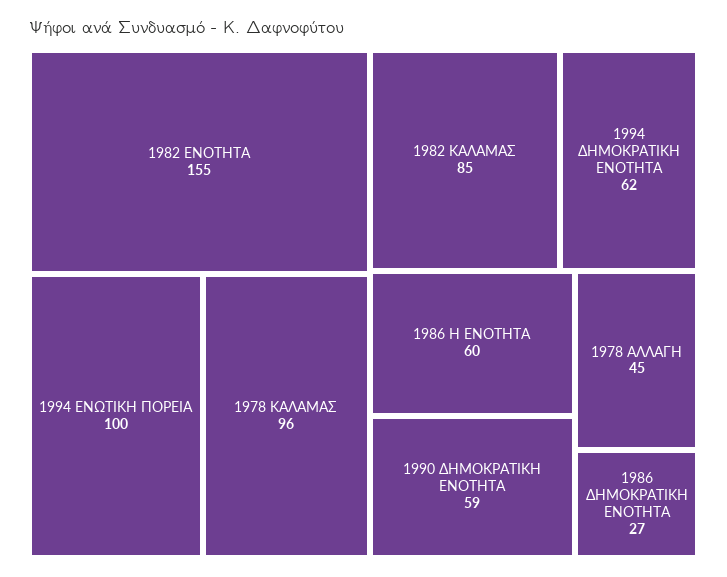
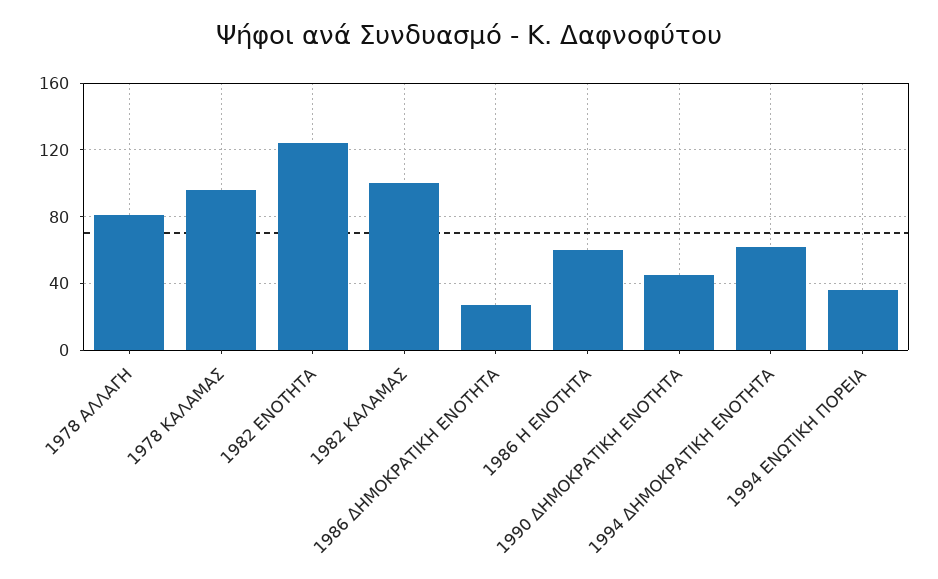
  {
-   "1982 ΕΝΟΤΗΤΑ": 155,
+   "1982 ΕΝΟΤΗΤΑ": 125,
-   "1994 ΕΝΩΤΙΚΗ ΠΟΡΕΙΑ": 100,
+   "1994 ΕΝΩΤΙΚΗ ΠΟΡΕΙΑ": 35,
    "1978 ΚΑΛΑΜΑΣ": 96,
-   "1982 ΚΑΛΑΜΑΣ": 85,
+   "1982 ΚΑΛΑΜΑΣ": 100,
    "1994 ΔΗΜΟΚΡΑΤΙΚΗ ΕΝΟΤΗΤΑ": 62,
    "1986 Η ΕΝΟΤΗΤΑ": 60,
-   "1990 ΔΗΜΟΚΡΑΤΙΚΗ ΕΝΟΤΗΤΑ": 59,
+   "1990 ΔΗΜΟΚΡΑΤΙΚΗ ΕΝΟΤΗΤΑ": 45,
-   "1978 ΑΛΛΑΓΗ": 45,
+   "1978 ΑΛΛΑΓΗ": 80,
    "1986 ΔΗΜΟΚΡΑΤΙΚΗ ΕΝΟΤΗΤΑ": 27
  }

